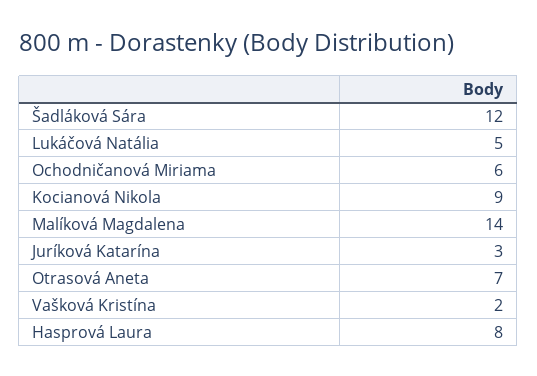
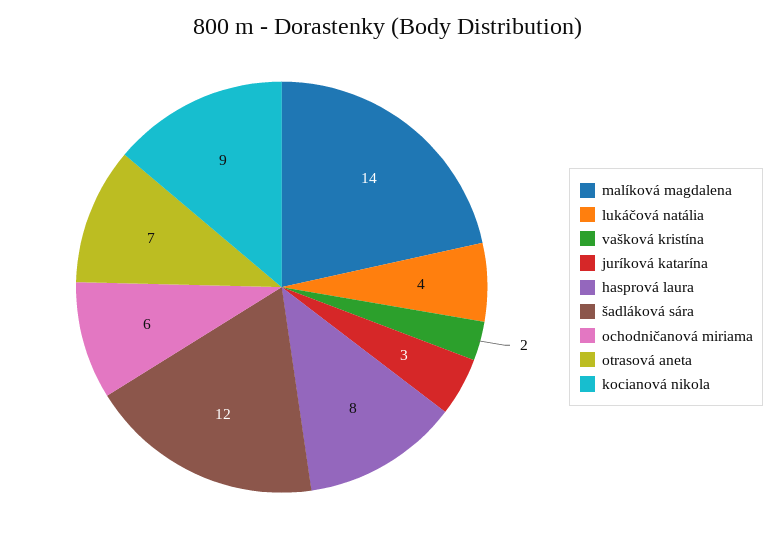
  {
    "Šadláková Sára": 12,
-   "Lukáčová Natália": 5,
+   "Lukáčová Natália": 4,
    "Ochodničanová Miriama": 6,
    "Kocianová Nikola": 9,
    "Malíková Magdalena": 14,
    "Juríková Katarína": 3,
    "Otrasová Aneta": 7,
    "Vašková Kristína": 2,
    "Hasprová Laura": 8
  }

